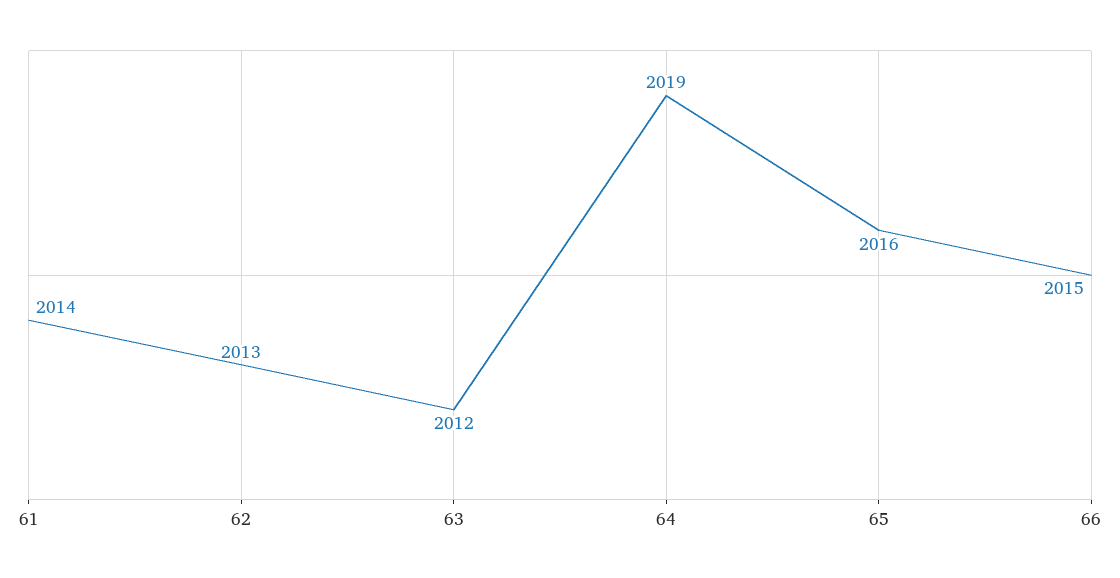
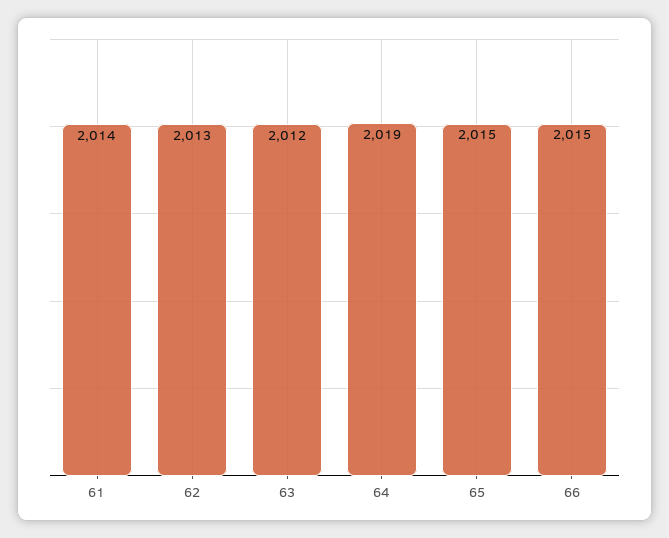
  {
    "61": 2014,
    "62": 2013,
    "63": 2012,
    "64": 2019,
-   "65": 2016,
+   "65": 2015,
    "66": 2015
  }

